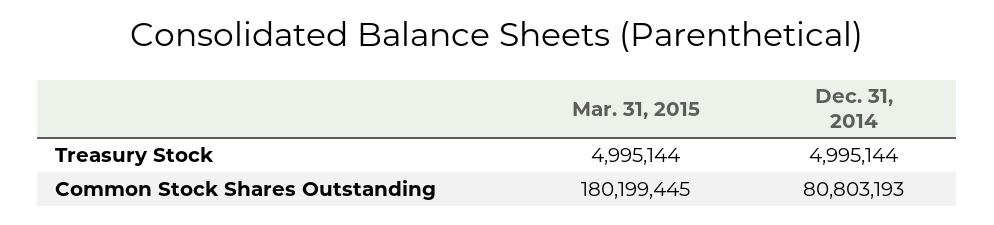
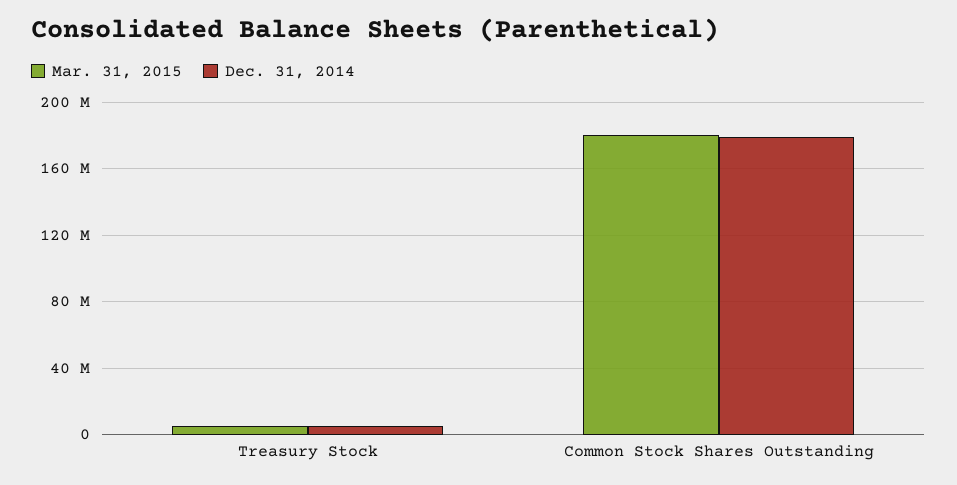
  {
    "Mar. 31, 2015": {
      "Treasury Stock": 4995144,
      "Common Stock Shares Outstanding": 180199445
    },
    "Dec. 31, 2014": {
      "Treasury Stock": 4995144,
-     "Common Stock Shares Outstanding": 80803193
+     "Common Stock Shares Outstanding": 180000000
    }
  }

